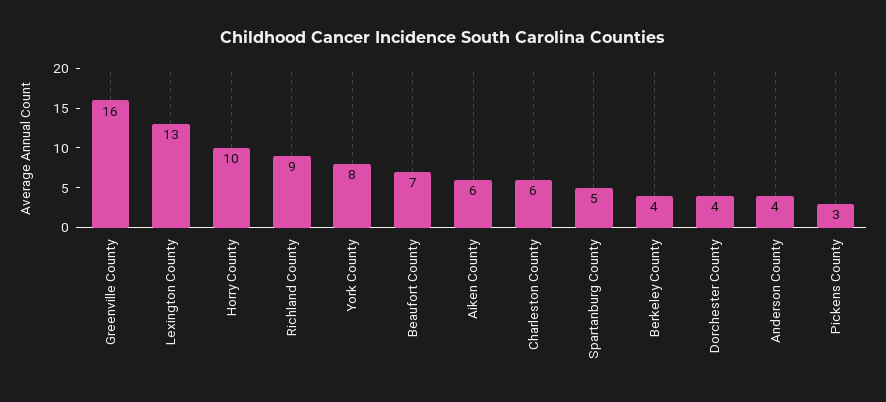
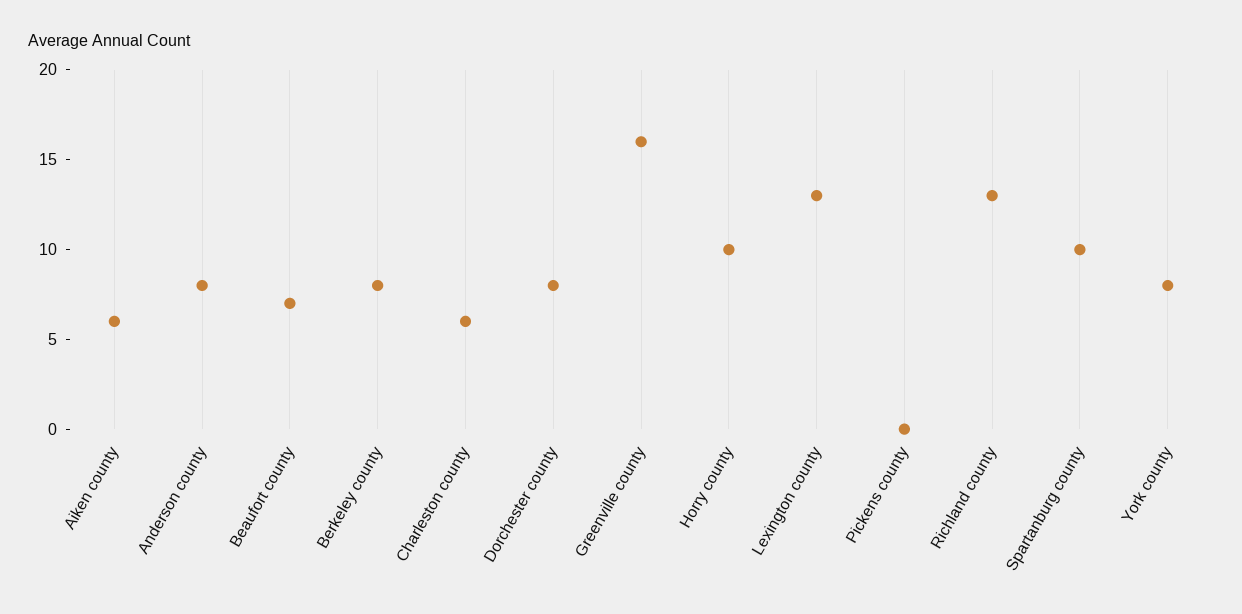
  {
    "Greenville County": 16,
    "Lexington County": 13,
    "Horry County": 10,
-   "Richland County": 9,
+   "Richland County": 13,
    "York County": 8,
    "Beaufort County": 7,
    "Aiken County": 6,
    "Charleston County": 6,
-   "Spartanburg County": 5,
+   "Spartanburg County": 10,
-   "Berkeley County": 4,
+   "Berkeley County": 8,
-   "Dorchester County": 4,
+   "Dorchester County": 8,
-   "Anderson County": 4,
+   "Anderson County": 8,
-   "Pickens County": 3
+   "Pickens County": 0
  }

